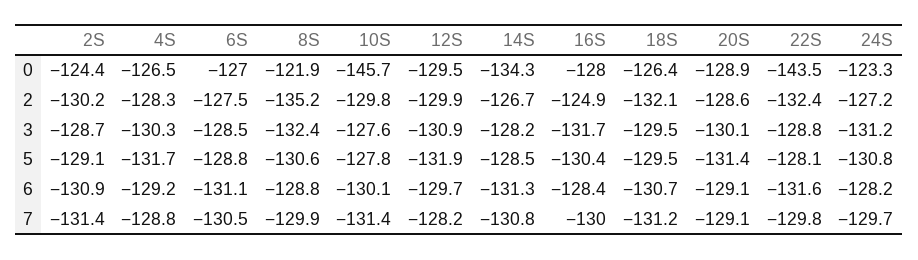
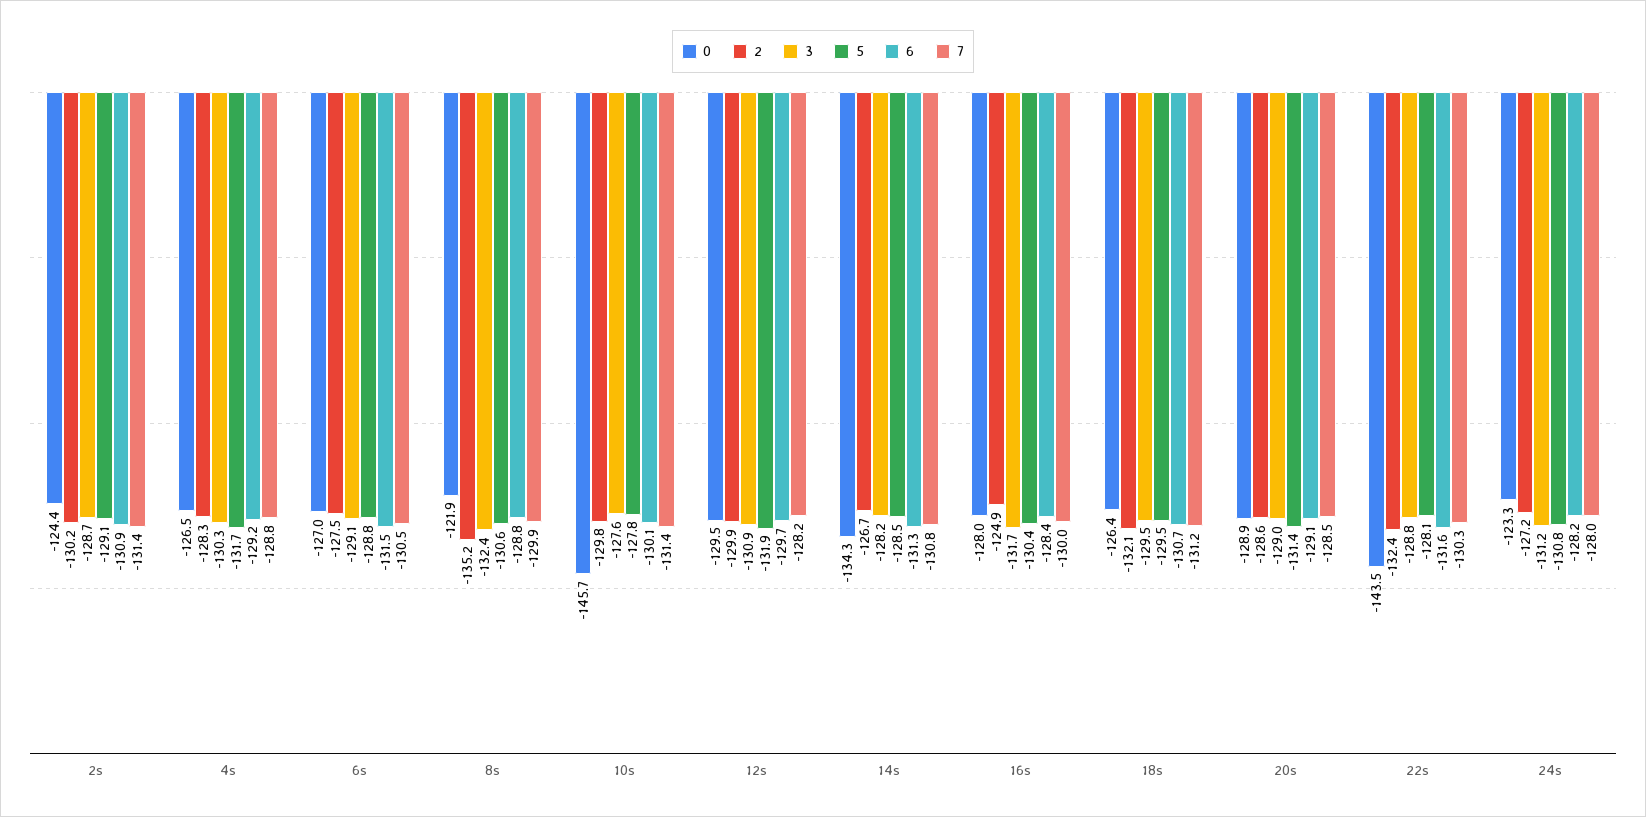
  {
    "0": {
      "2S": -124.4,
      "4S": -126.5,
      "6S": -127,
      "8S": -121.9,
      "10S": -145.7,
      "12S": -129.5,
      "14S": -134.3,
      "16S": -128,
      "18S": -126.4,
      "20S": -128.9,
      "22S": -143.5,
      "24S": -123.3
    },
    "2": {
      "2S": -130.2,
      "4S": -128.3,
      "6S": -127.5,
      "8S": -135.2,
      "10S": -129.8,
      "12S": -129.9,
      "14S": -126.7,
      "16S": -124.9,
      "18S": -132.1,
      "20S": -128.6,
      "22S": -132.4,
      "24S": -127.2
    },
    "3": {
      "2S": -128.7,
      "4S": -130.3,
-     "6S": -128.5,
+     "6S": -129.1,
      "8S": -132.4,
      "10S": -127.6,
      "12S": -130.9,
      "14S": -128.2,
      "16S": -131.7,
      "18S": -129.5,
-     "20S": -130.1,
+     "20S": -129,
      "22S": -128.8,
      "24S": -131.2
    },
    "5": {
      "2S": -129.1,
      "4S": -131.7,
      "6S": -128.8,
      "8S": -130.6,
      "10S": -127.8,
      "12S": -131.9,
      "14S": -128.5,
      "16S": -130.4,
      "18S": -129.5,
      "20S": -131.4,
      "22S": -128.1,
      "24S": -130.8
    },
    "6": {
      "2S": -130.9,
      "4S": -129.2,
-     "6S": -131.1,
+     "6S": -131.5,
      "8S": -128.8,
      "10S": -130.1,
      "12S": -129.7,
      "14S": -131.3,
      "16S": -128.4,
      "18S": -130.7,
      "20S": -129.1,
      "22S": -131.6,
      "24S": -128.2
    },
    "7": {
      "2S": -131.4,
      "4S": -128.8,
      "6S": -130.5,
      "8S": -129.9,
      "10S": -131.4,
      "12S": -128.2,
      "14S": -130.8,
      "16S": -130,
      "18S": -131.2,
-     "20S": -129.1,
+     "20S": -128.5,
-     "22S": -129.8,
+     "22S": -130.3,
-     "24S": -129.7
+     "24S": -128
    }
  }

